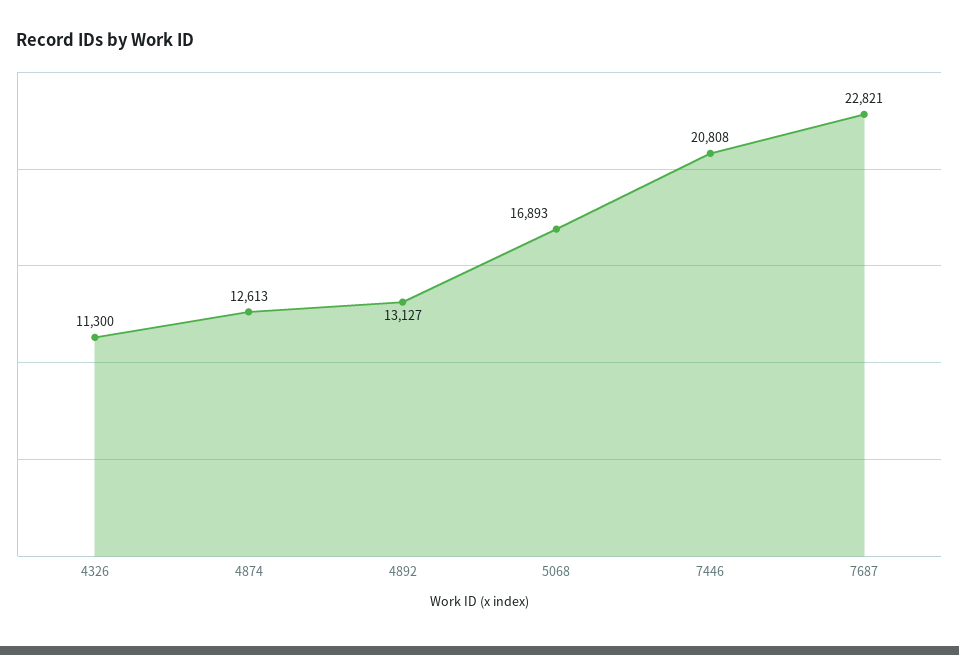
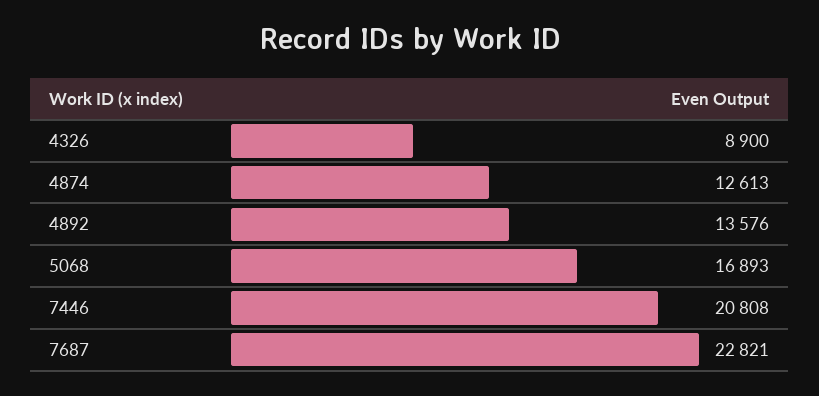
  {
-   "4326": 11300,
+   "4326": 8900,
    "4874": 12613,
-   "4892": 13127,
+   "4892": 13576,
    "5068": 16893,
    "7446": 20808,
    "7687": 22821
  }

